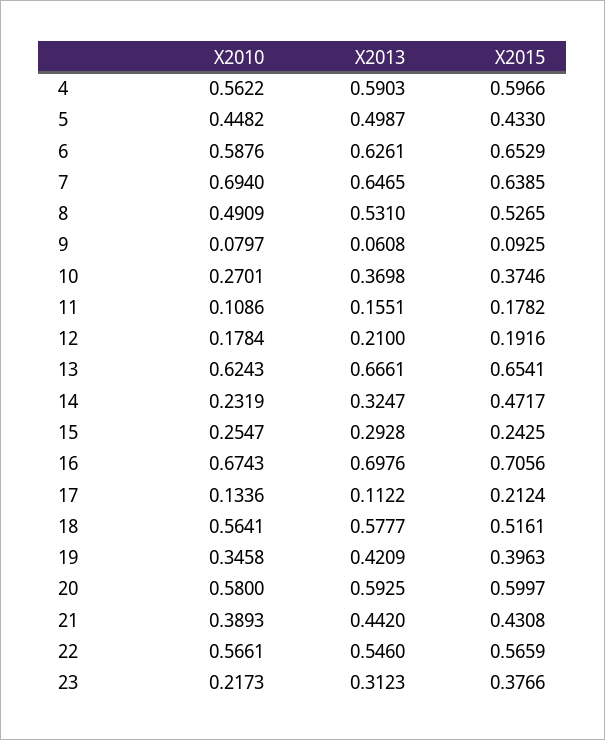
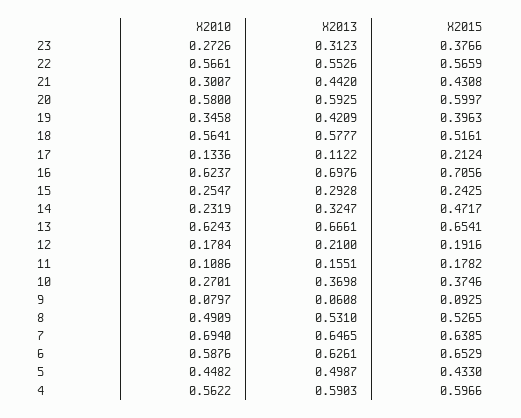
  {
    "X2010": {
      "4": 0.5622,
      "5": 0.4482,
      "6": 0.5876,
      "7": 0.694,
      "8": 0.4909,
      "9": 0.0797,
      "10": 0.2701,
      "11": 0.1086,
      "12": 0.1784,
      "13": 0.6243,
      "14": 0.2319,
      "15": 0.2547,
-     "16": 0.6743,
+     "16": 0.6237,
      "17": 0.1336,
      "18": 0.5641,
      "19": 0.3458,
      "20": 0.58,
-     "21": 0.3893,
+     "21": 0.3007,
      "22": 0.5661,
-     "23": 0.2173
+     "23": 0.2726
    },
    "X2013": {
      "4": 0.5903,
      "5": 0.4987,
      "6": 0.6261,
      "7": 0.6465,
      "8": 0.531,
      "9": 0.0608,
      "10": 0.3698,
      "11": 0.1551,
      "12": 0.21,
      "13": 0.6661,
      "14": 0.3247,
      "15": 0.2928,
      "16": 0.6976,
      "17": 0.1122,
      "18": 0.5777,
      "19": 0.4209,
      "20": 0.5925,
      "21": 0.442,
-     "22": 0.546,
+     "22": 0.5526,
      "23": 0.3123
    },
    "X2015": {
      "4": 0.5966,
      "5": 0.433,
      "6": 0.6529,
      "7": 0.6385,
      "8": 0.5265,
      "9": 0.0925,
      "10": 0.3746,
      "11": 0.1782,
      "12": 0.1916,
      "13": 0.6541,
      "14": 0.4717,
      "15": 0.2425,
      "16": 0.7056,
      "17": 0.2124,
      "18": 0.5161,
      "19": 0.3963,
      "20": 0.5997,
      "21": 0.4308,
      "22": 0.5659,
      "23": 0.3766
    }
  }

